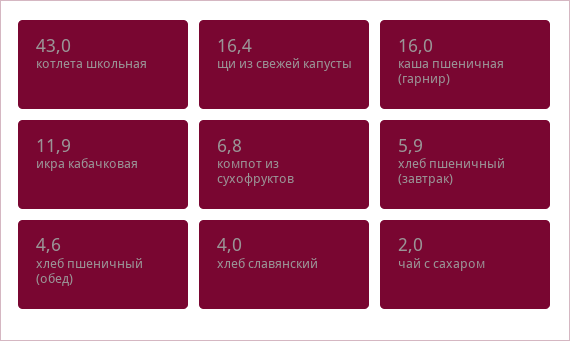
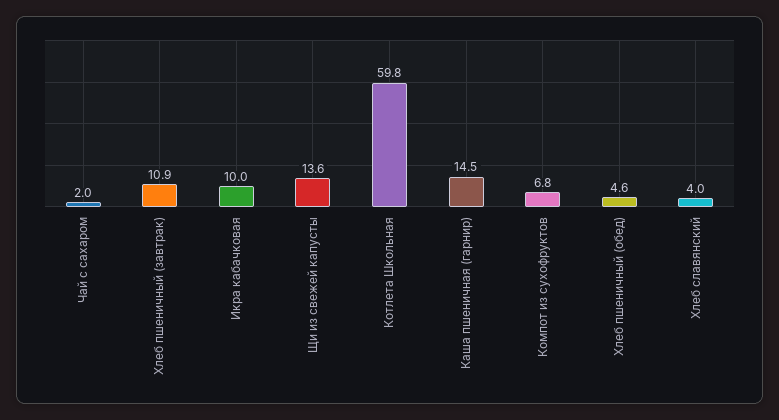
  {
-   "котлета школьная": 43,
+   "котлета школьная": 59.8,
-   "щи из свежей капусты": 16.4,
+   "щи из свежей капусты": 13.6,
-   "каша пшеничная (гарнир)": 16,
+   "каша пшеничная (гарнир)": 14.5,
-   "икра кабачковая": 11.9,
+   "икра кабачковая": 10,
    "компот из сухофруктов": 6.8,
-   "хлеб пшеничный (завтрак)": 5.9,
+   "хлеб пшеничный (завтрак)": 10.9,
    "хлеб пшеничный (обед)": 4.6,
    "хлеб славянский": 4,
    "чай с сахаром": 2
  }

